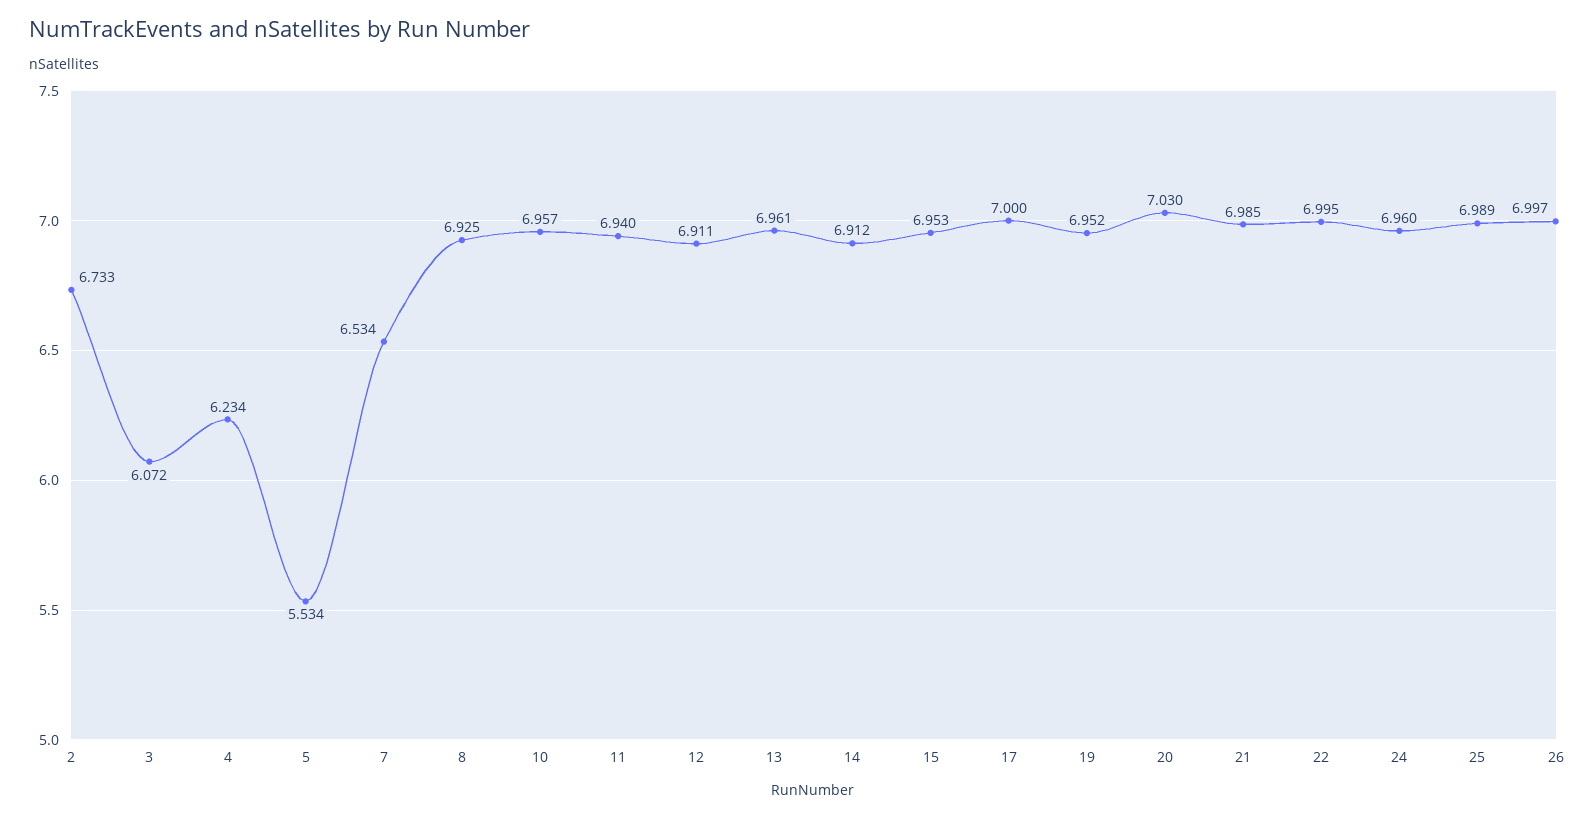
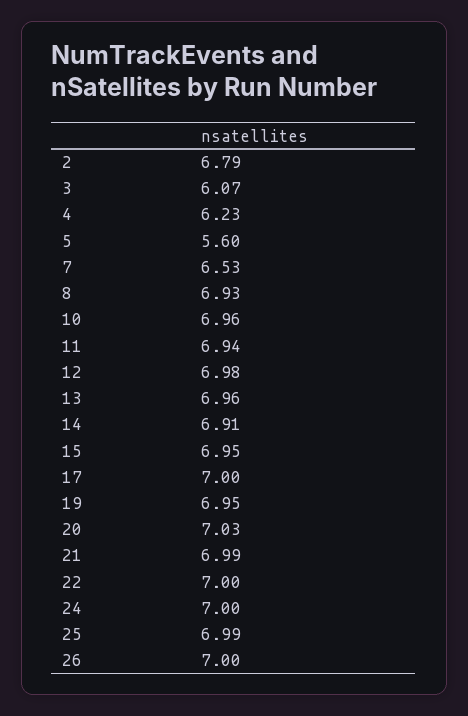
  {
-   "2": 6.733,
+   "2": 6.79,
    "3": 6.072,
    "4": 6.234,
-   "5": 5.534,
+   "5": 5.6,
    "7": 6.534,
    "8": 6.925,
    "10": 6.957,
    "11": 6.94,
-   "12": 6.911,
+   "12": 6.98,
    "13": 6.961,
    "14": 6.912,
    "15": 6.953,
    "17": 7,
    "19": 6.952,
    "20": 7.03,
    "21": 6.985,
    "22": 6.995,
-   "24": 6.96,
+   "24": 7,
    "25": 6.989,
    "26": 6.997
  }

